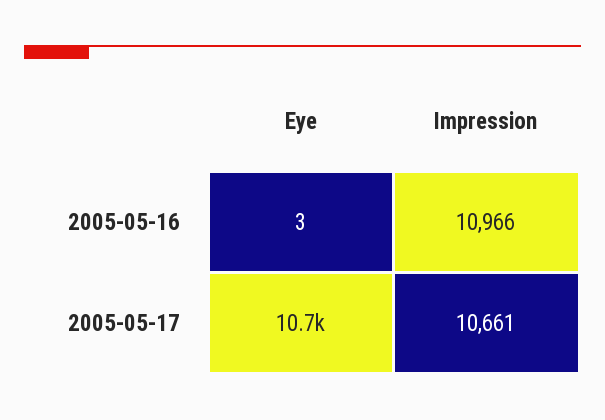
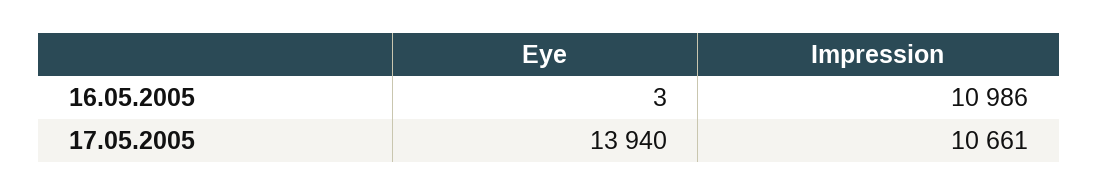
  {
    "Eye": {
      "2005-05-16": 3,
-     "2005-05-17": 10700
+     "2005-05-17": 13940
    },
    "Impression": {
-     "2005-05-16": 10966,
+     "2005-05-16": 10986,
      "2005-05-17": 10661
    }
  }

